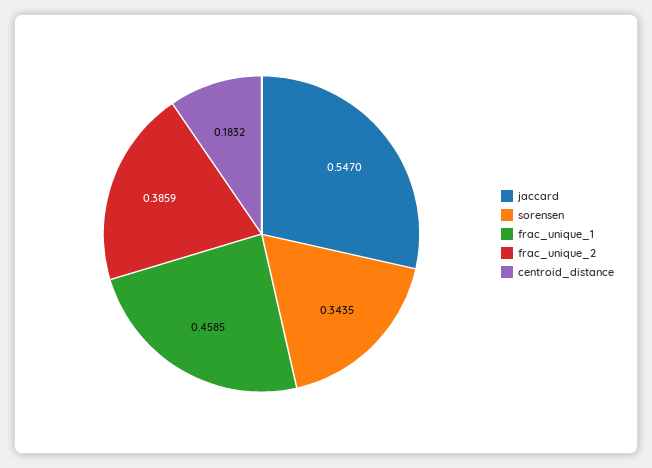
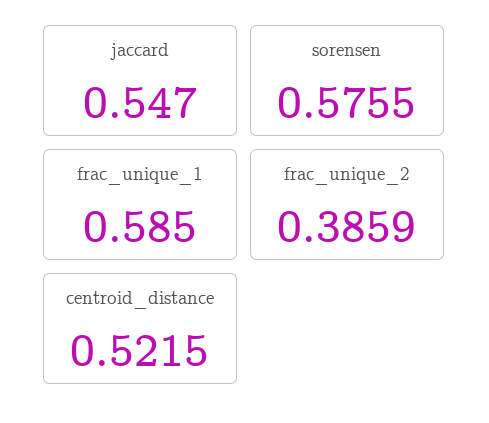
  {
    "jaccard": 0.547,
-   "sorensen": 0.3435,
+   "sorensen": 0.5755,
-   "frac_unique_1": 0.4585,
+   "frac_unique_1": 0.585,
    "frac_unique_2": 0.3859,
-   "centroid_distance": 0.1832
+   "centroid_distance": 0.5215
  }

